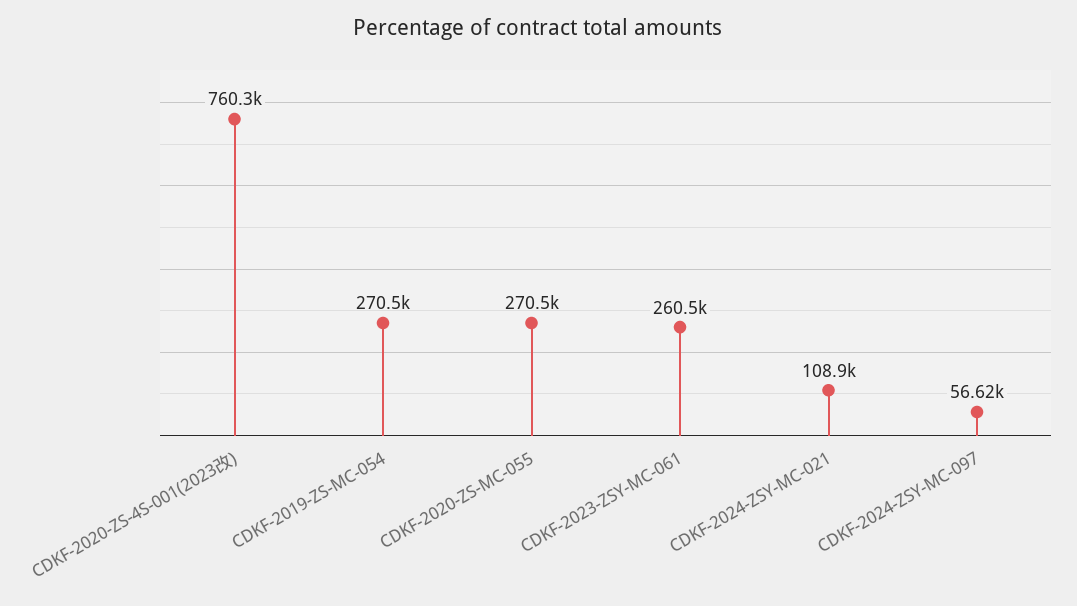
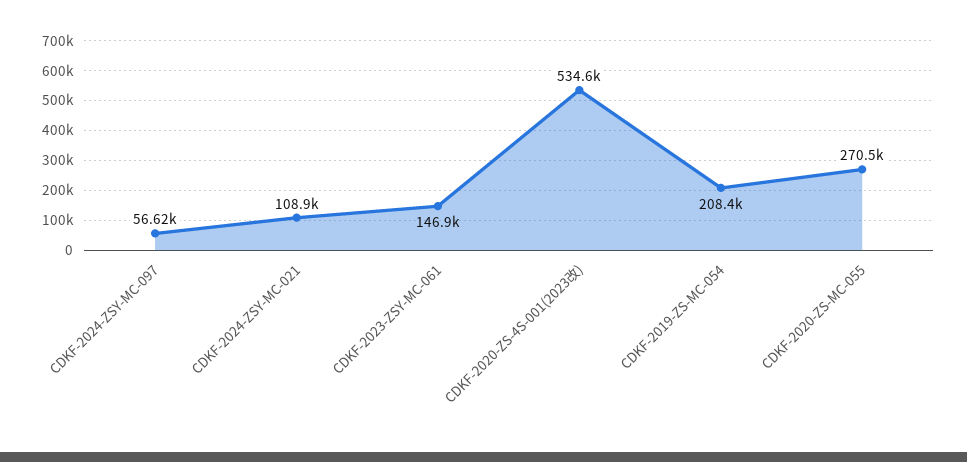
  {
-   "CDKF-2020-ZS-4S-001(2023改)": 760300,
+   "CDKF-2020-ZS-4S-001(2023改)": 534600,
-   "CDKF-2019-ZS-MC-054": 270500,
+   "CDKF-2019-ZS-MC-054": 208400,
    "CDKF-2020-ZS-MC-055": 270500,
-   "CDKF-2023-ZSY-MC-061": 260500,
+   "CDKF-2023-ZSY-MC-061": 146900,
    "CDKF-2024-ZSY-MC-021": 108900,
    "CDKF-2024-ZSY-MC-097": 56620
  }

